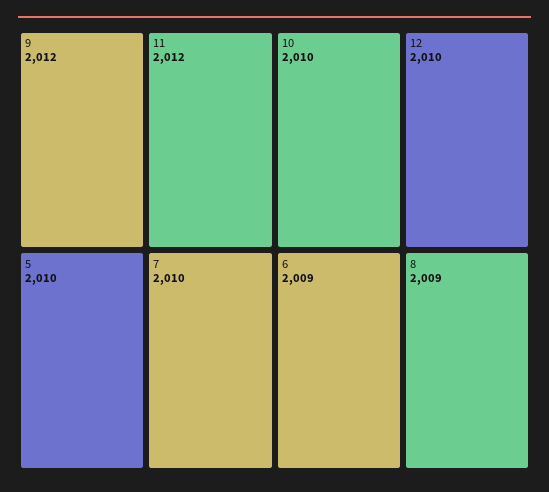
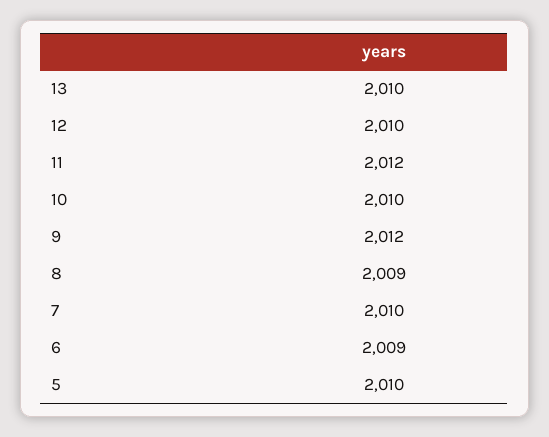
  {
    "9": 2012,
    "11": 2012,
    "5": 2010,
    "7": 2010,
    "10": 2010,
    "12": 2010,
    "6": 2009,
-   "8": 2009
+   "8": 2009,
+   "13": 2010
  }

